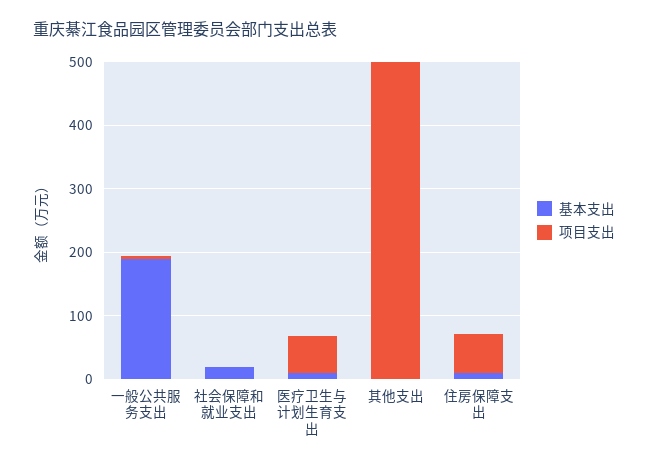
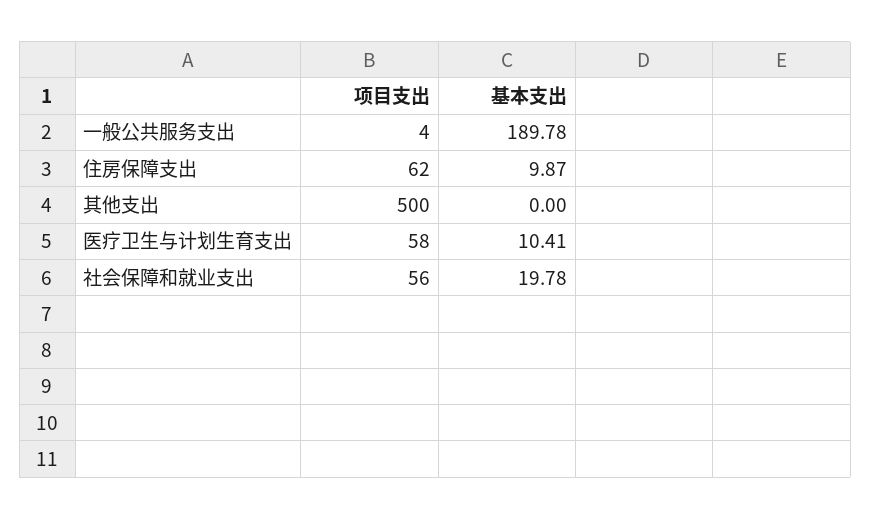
  {
    "基本支出": {
      "一般公共服务支出": 189.78,
      "社会保障和就业支出": 19.78,
      "医疗卫生与计划生育支出": 10.41,
      "其他支出": 0,
      "住房保障支出": 9.87
    },
    "项目支出": {
      "一般公共服务支出": 4,
-     "社会保障和就业支出": 0,
+     "社会保障和就业支出": 56,
      "医疗卫生与计划生育支出": 58,
      "其他支出": 500,
      "住房保障支出": 62
    }
  }

